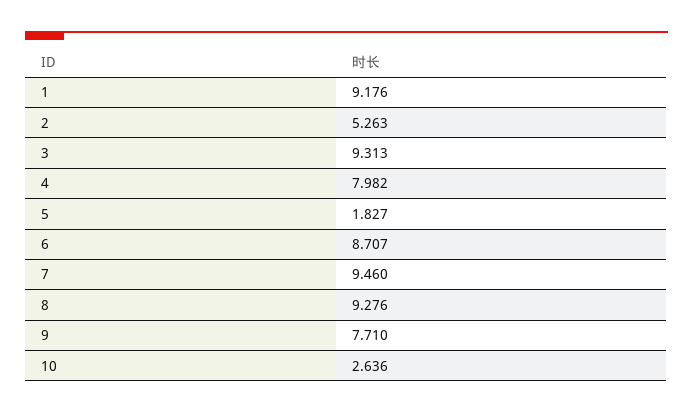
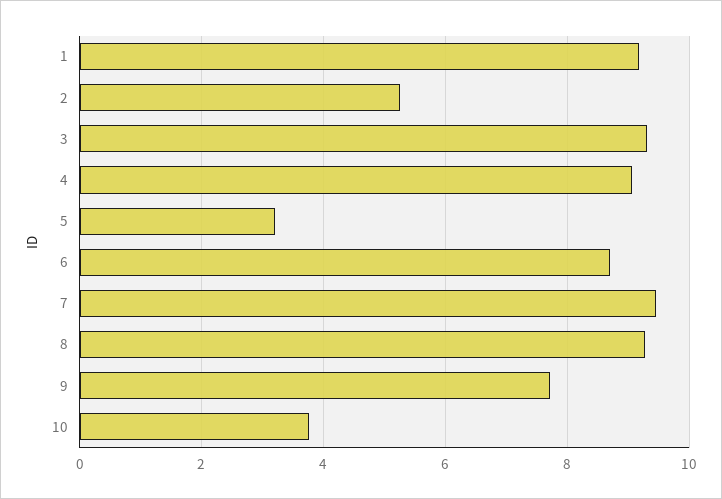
  {
    "1": 9.176,
    "2": 5.263,
    "3": 9.313,
-   "4": 7.982,
+   "4": 9,
-   "5": 1.827,
+   "5": 3.2,
    "6": 8.707,
    "7": 9.46,
    "8": 9.276,
    "9": 7.71,
-   "10": 2.636
+   "10": 3.8
  }

